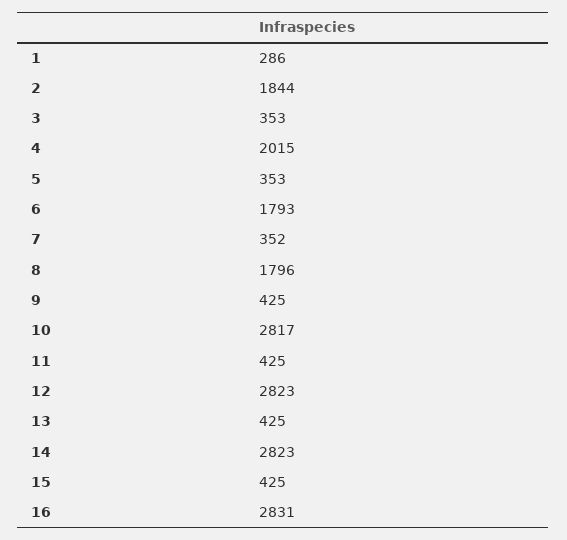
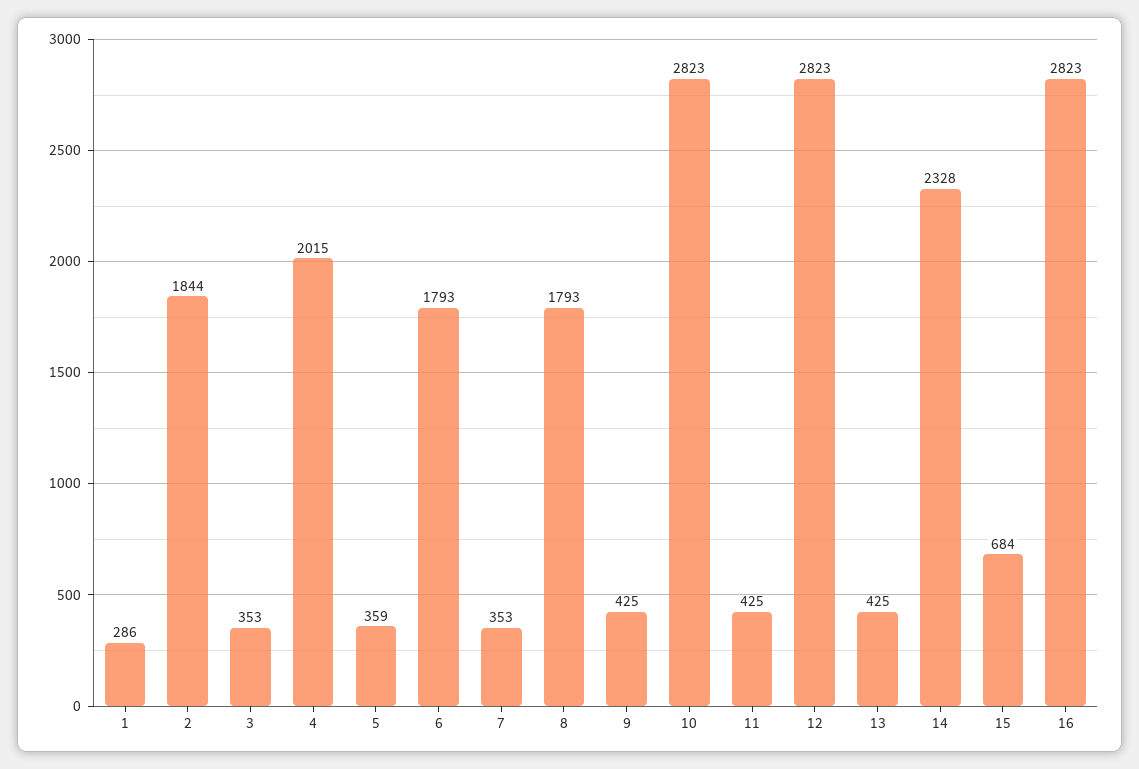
  {
    "1": 286,
    "2": 1844,
    "3": 353,
    "4": 2015,
-   "5": 353,
+   "5": 359,
    "6": 1793,
-   "7": 352,
+   "7": 353,
-   "8": 1796,
+   "8": 1793,
    "9": 425,
-   "10": 2817,
+   "10": 2823,
    "11": 425,
    "12": 2823,
    "13": 425,
-   "14": 2823,
+   "14": 2328,
-   "15": 425,
+   "15": 684,
-   "16": 2831
+   "16": 2823
  }

